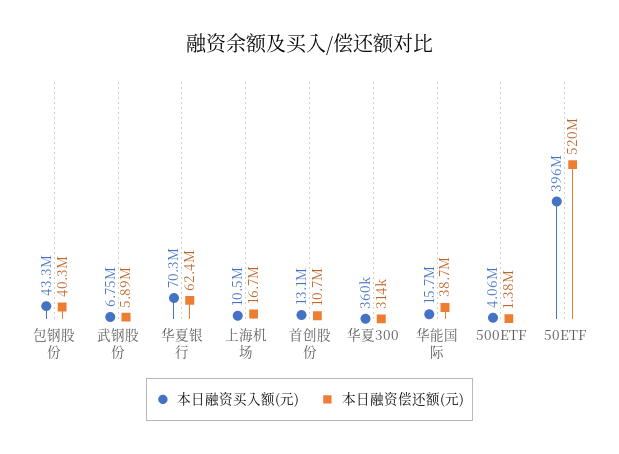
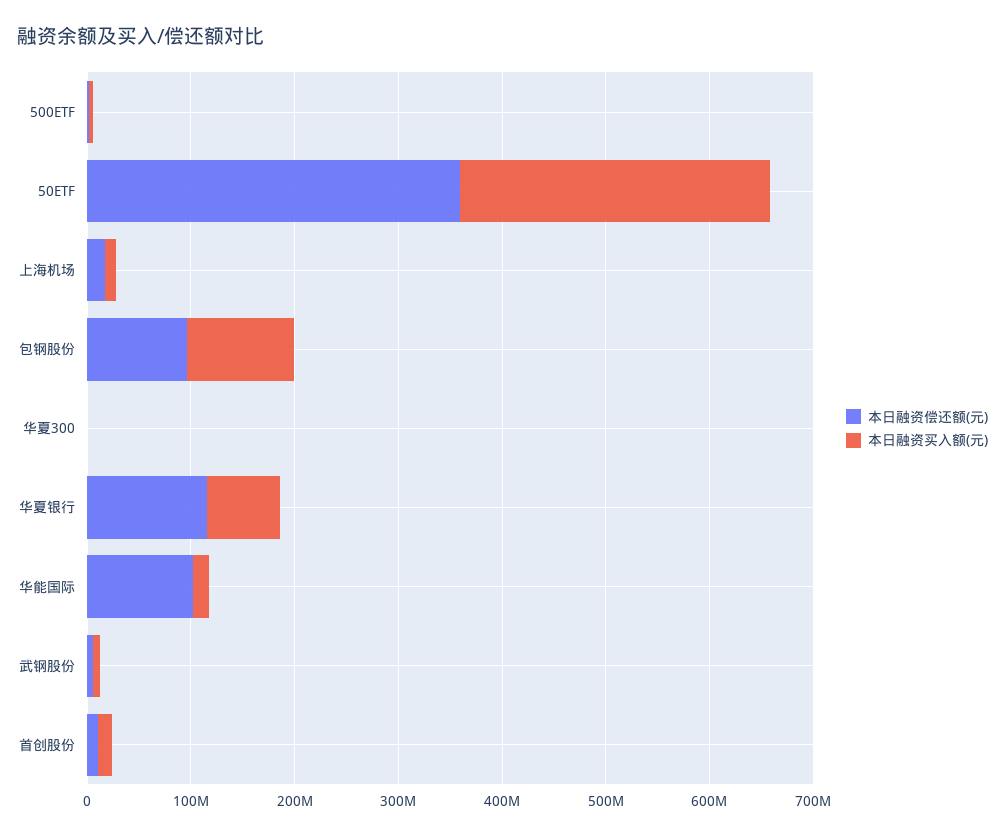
  {
    "本日融资买入额(元)": {
-     "包钢股份": 43300000,
+     "包钢股份": 100000000,
      "武钢股份": 6750000,
      "华夏银行": 70300000,
      "上海机场": 10500000,
      "首创股份": 13100000,
      "华夏300": 360000,
      "华能国际": 15700000,
      "500ETF": 4060000,
-     "50ETF": 396000000
+     "50ETF": 300000000
    },
    "本日融资偿还额(元)": {
-     "包钢股份": 40300000,
+     "包钢股份": 100000000,
      "武钢股份": 5890000,
-     "华夏银行": 62400000,
+     "华夏银行": 120000000,
      "上海机场": 16700000,
      "首创股份": 10700000,
      "华夏300": 314000,
-     "华能国际": 38700000,
+     "华能国际": 100000000,
      "500ETF": 1380000,
-     "50ETF": 520000000
+     "50ETF": 360000000
    }
  }

